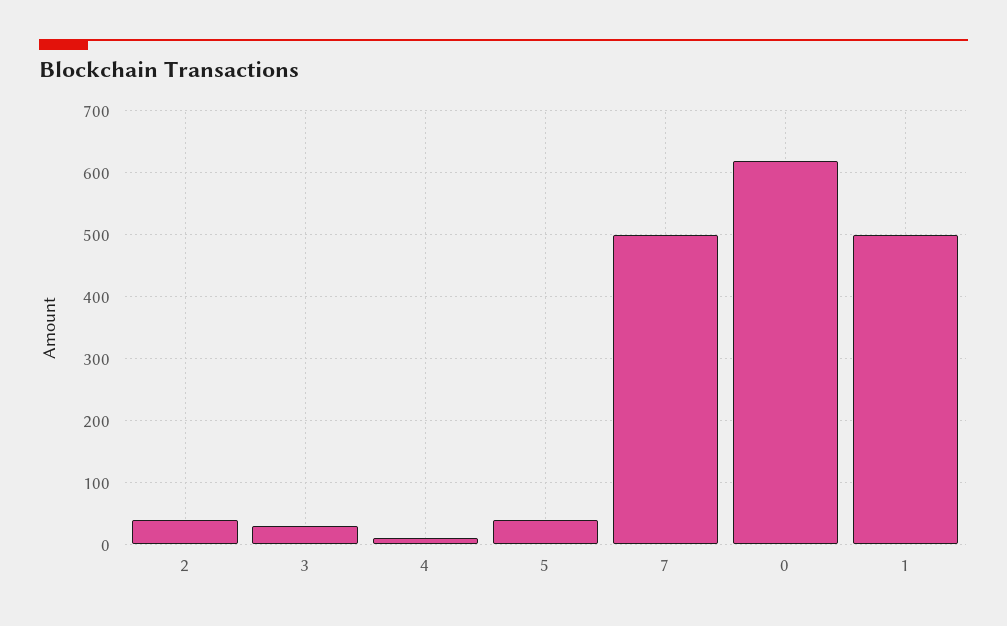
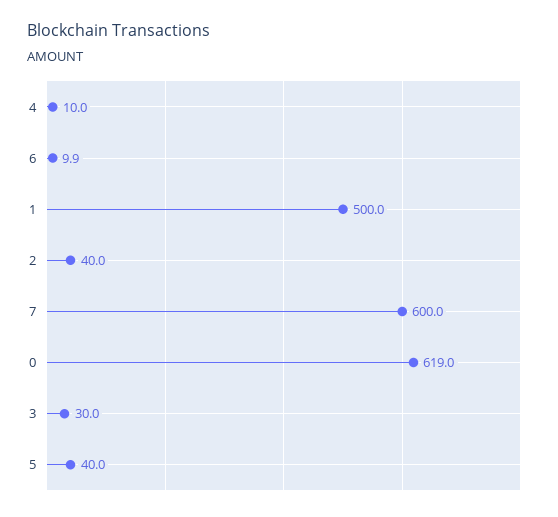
  {
    "2": 40,
    "3": 30,
    "4": 10,
    "5": 40,
-   "7": 500,
+   "7": 600,
    "0": 619,
-   "1": 500
+   "1": 500,
+   "6": 9.9
  }

